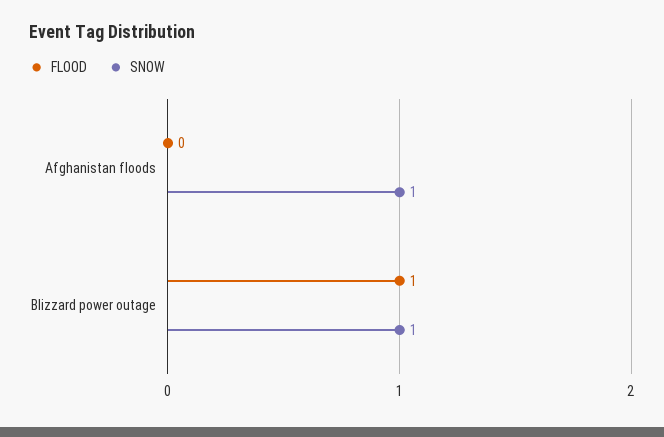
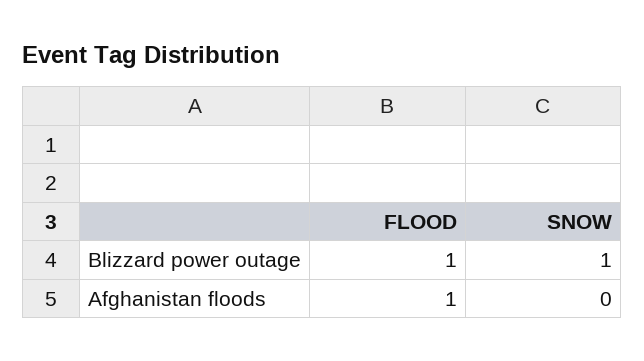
  {
    "FLOOD": {
-     "Afghanistan floods": 0,
+     "Afghanistan floods": 1,
      "Blizzard power outage": 1
    },
    "SNOW": {
-     "Afghanistan floods": 1,
+     "Afghanistan floods": 0,
      "Blizzard power outage": 1
    }
  }

